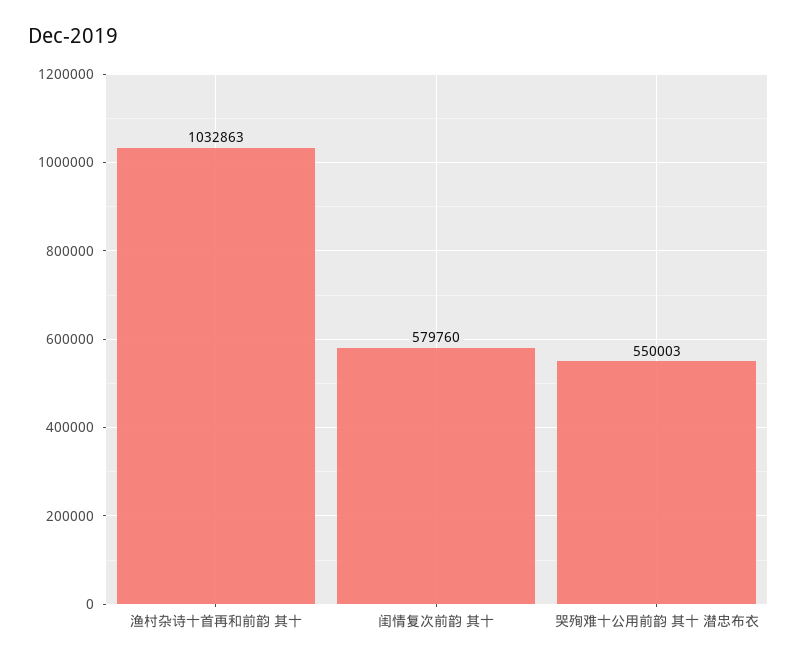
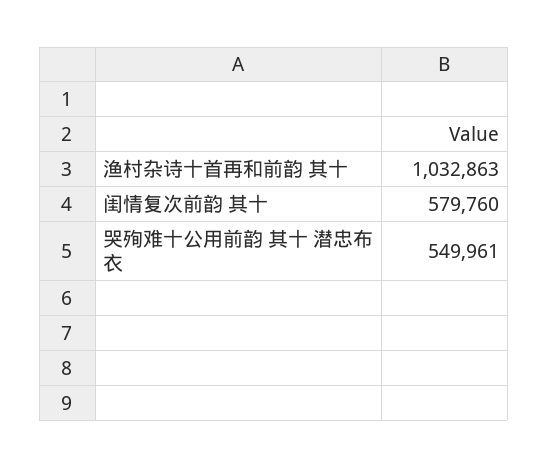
  {
    "渔村杂诗十首再和前韵 其十": 1032863,
    "闺情复次前韵 其十": 579760,
-   "哭殉难十公用前韵 其十 潜忠布衣": 550003
+   "哭殉难十公用前韵 其十 潜忠布衣": 549961
  }

